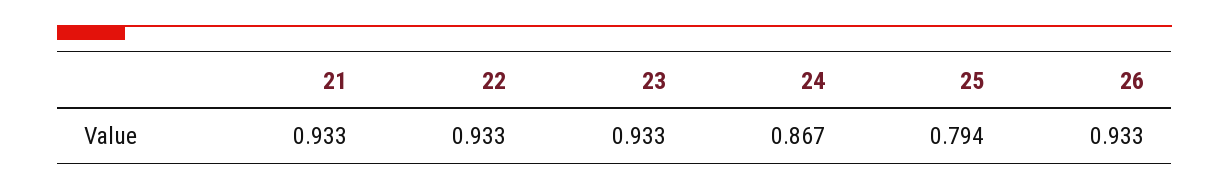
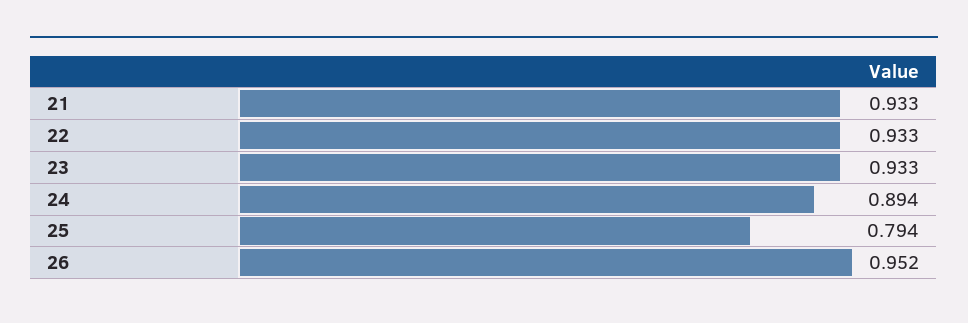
  {
    "21": 0.933,
    "22": 0.933,
    "23": 0.933,
-   "24": 0.867,
+   "24": 0.894,
    "25": 0.794,
-   "26": 0.933
+   "26": 0.952
  }

